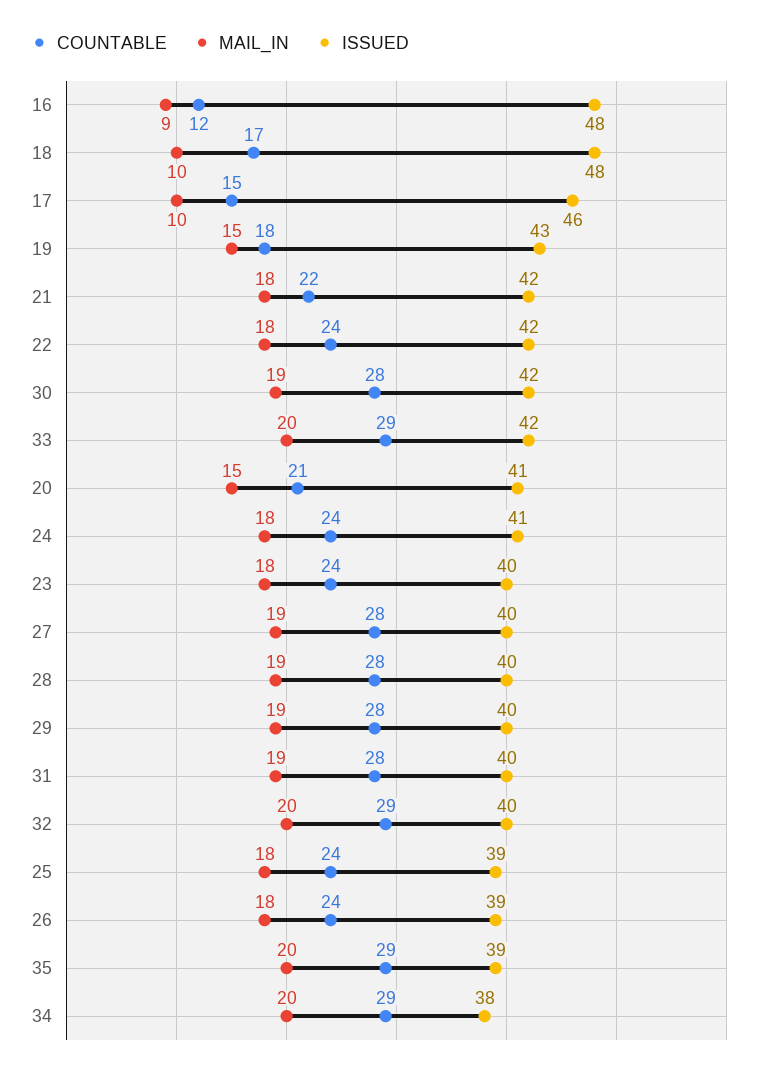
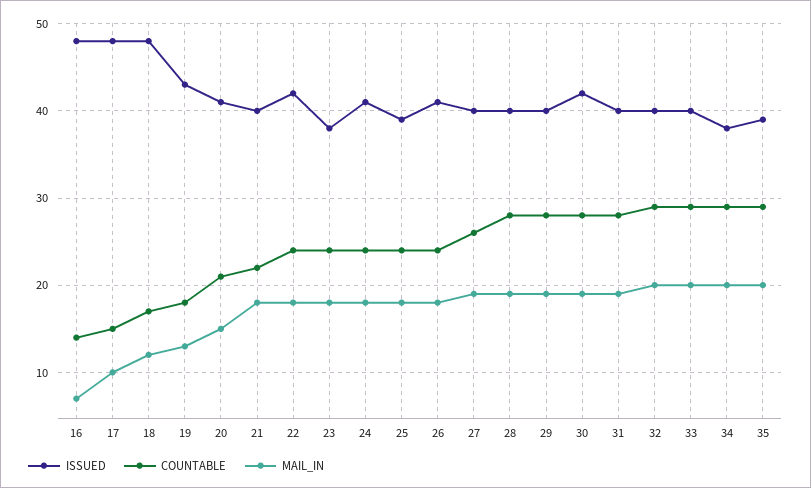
  {
    "COUNTABLE": {
-     "16": 12,
+     "16": 14,
      "18": 17,
      "17": 15,
      "19": 18,
      "21": 22,
      "22": 24,
      "30": 28,
      "33": 29,
      "20": 21,
      "24": 24,
      "23": 24,
-     "27": 28,
+     "27": 26,
      "28": 28,
      "29": 28,
      "31": 28,
      "32": 29,
      "25": 24,
      "26": 24,
      "35": 29,
      "34": 29
    },
    "MAIL_IN": {
-     "16": 9,
+     "16": 7,
-     "18": 10,
+     "18": 12,
      "17": 10,
-     "19": 15,
+     "19": 13,
      "21": 18,
      "22": 18,
      "30": 19,
      "33": 20,
      "20": 15,
      "24": 18,
      "23": 18,
      "27": 19,
      "28": 19,
      "29": 19,
      "31": 19,
      "32": 20,
      "25": 18,
      "26": 18,
      "35": 20,
      "34": 20
    },
    "ISSUED": {
      "16": 48,
      "18": 48,
-     "17": 46,
+     "17": 48,
      "19": 43,
-     "21": 42,
+     "21": 40,
      "22": 42,
      "30": 42,
-     "33": 42,
+     "33": 40,
      "20": 41,
      "24": 41,
-     "23": 40,
+     "23": 38,
      "27": 40,
      "28": 40,
      "29": 40,
      "31": 40,
      "32": 40,
      "25": 39,
-     "26": 39,
+     "26": 41,
      "35": 39,
      "34": 38
    }
  }

